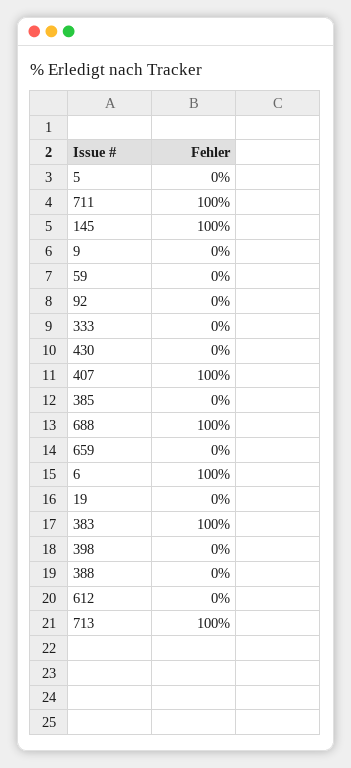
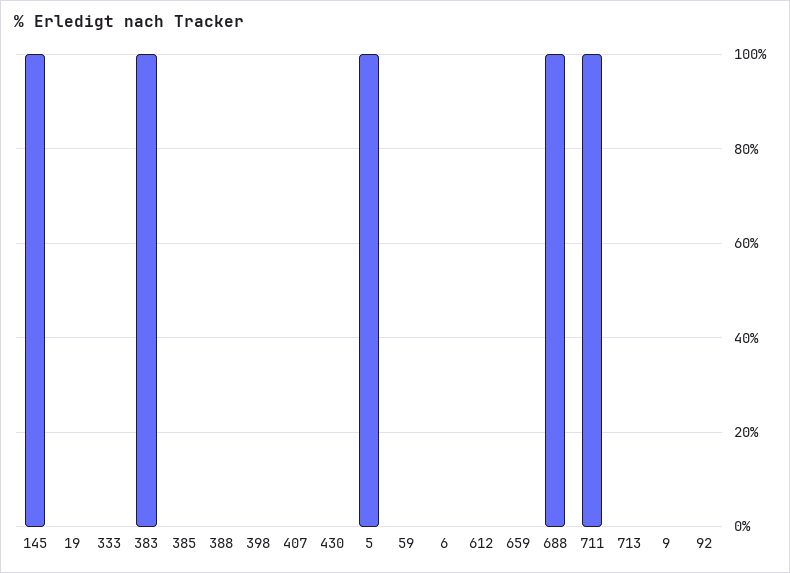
  {
-   "5": 0,
+   "5": 100,
    "711": 100,
    "145": 100,
    "9": 0,
    "59": 0,
    "92": 0,
    "333": 0,
    "430": 0,
-   "407": 100,
+   "407": 0,
    "385": 0,
    "688": 100,
    "659": 0,
-   "6": 100,
+   "6": 0,
    "19": 0,
    "383": 100,
    "398": 0,
    "388": 0,
    "612": 0,
-   "713": 100
+   "713": 0
  }

